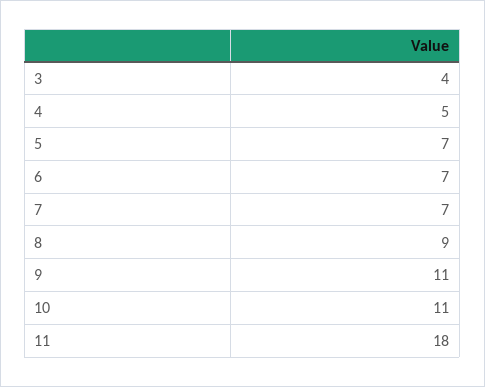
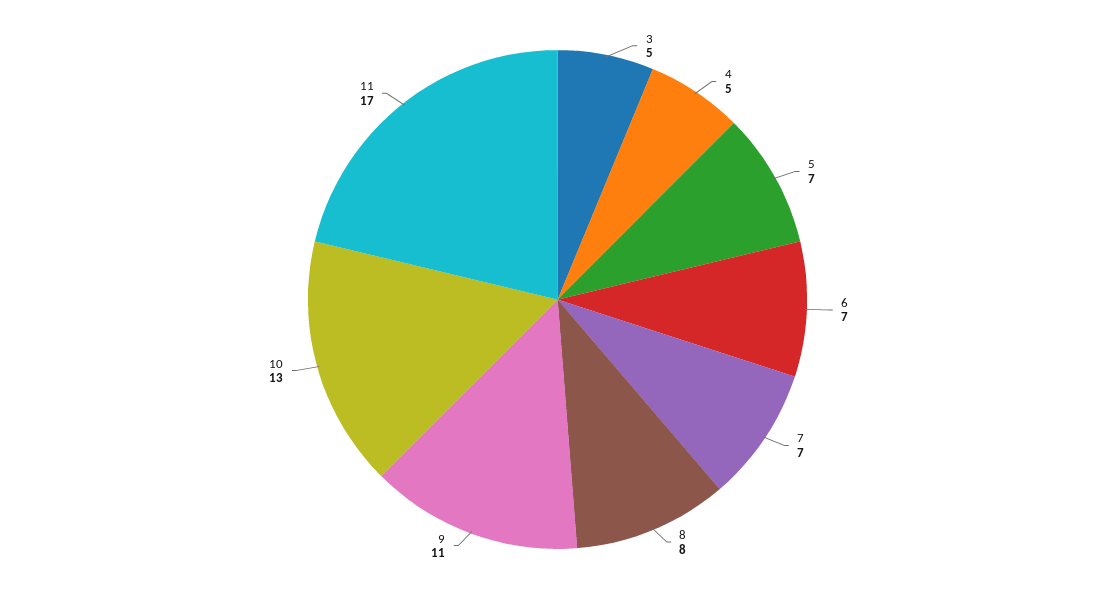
  {
-   "3": 4,
+   "3": 5,
    "4": 5,
    "5": 7,
    "6": 7,
    "7": 7,
-   "8": 9,
+   "8": 8,
    "9": 11,
-   "10": 11,
+   "10": 13,
-   "11": 18
+   "11": 17
  }

